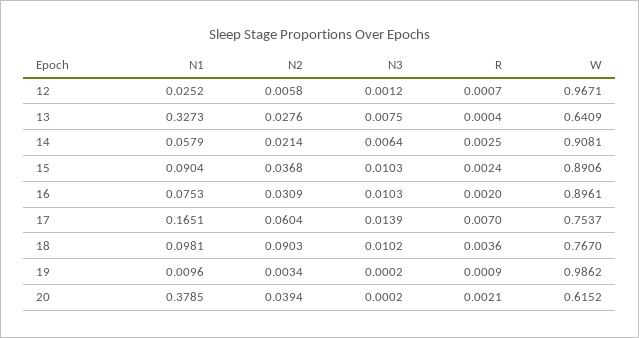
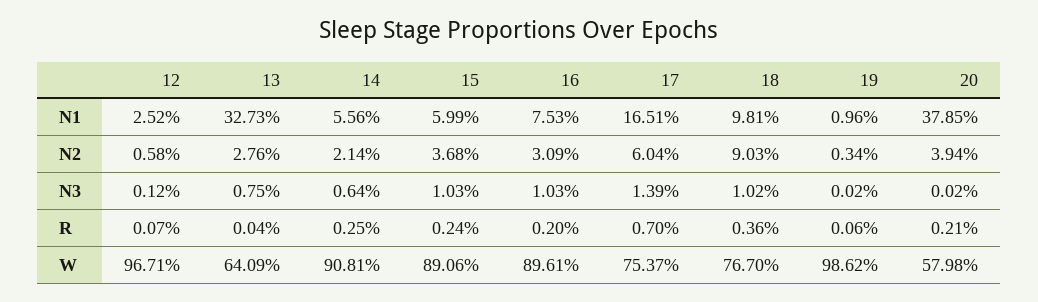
  {
    "N1": {
      "12": 0.0252,
      "13": 0.3273,
-     "14": 0.0579,
+     "14": 0.0556,
-     "15": 0.0904,
+     "15": 0.0599,
      "16": 0.0753,
      "17": 0.1651,
      "18": 0.0981,
      "19": 0.0096,
      "20": 0.3785
    },
    "N2": {
      "12": 0.0058,
      "13": 0.0276,
      "14": 0.0214,
      "15": 0.0368,
      "16": 0.0309,
      "17": 0.0604,
      "18": 0.0903,
      "19": 0.0034,
      "20": 0.0394
    },
    "N3": {
      "12": 0.0012,
      "13": 0.0075,
      "14": 0.0064,
      "15": 0.0103,
      "16": 0.0103,
      "17": 0.0139,
      "18": 0.0102,
      "19": 0.0002,
      "20": 0.0002
    },
    "R": {
      "12": 0.0007,
      "13": 0.0004,
      "14": 0.0025,
      "15": 0.0024,
      "16": 0.002,
      "17": 0.007,
      "18": 0.0036,
-     "19": 0.0009,
+     "19": 0.0006,
      "20": 0.0021
    },
    "W": {
      "12": 0.9671,
      "13": 0.6409,
      "14": 0.9081,
      "15": 0.8906,
      "16": 0.8961,
      "17": 0.7537,
      "18": 0.767,
      "19": 0.9862,
-     "20": 0.6152
+     "20": 0.5798
    }
  }

